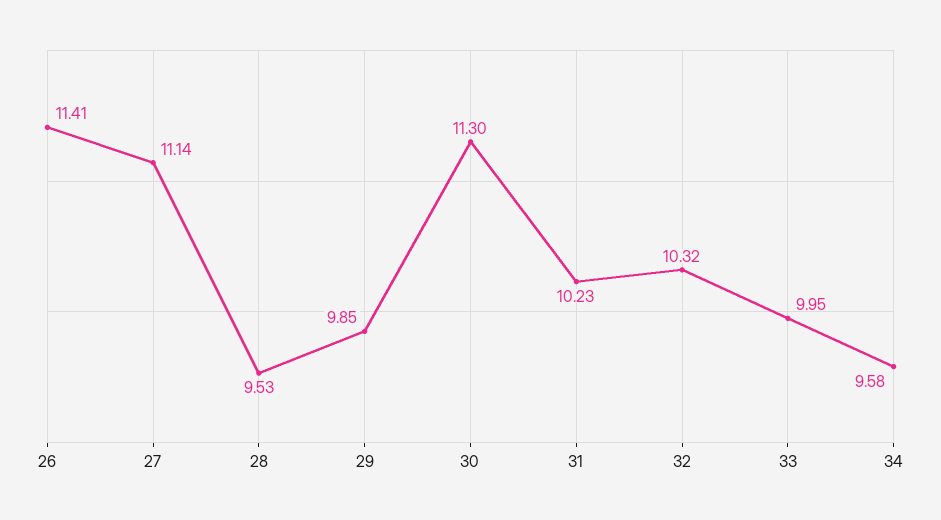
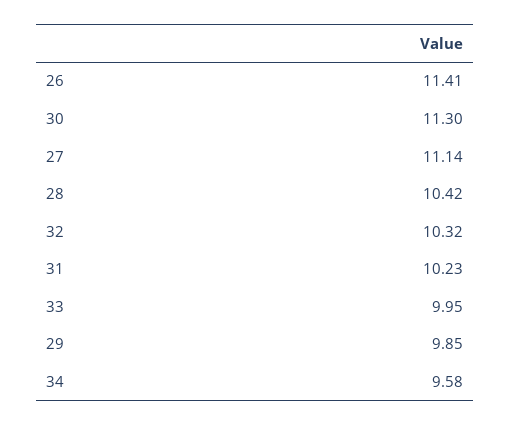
  {
    "26": 11.41,
    "27": 11.14,
-   "28": 9.53,
+   "28": 10.42,
    "29": 9.85,
    "30": 11.3,
    "31": 10.23,
    "32": 10.32,
    "33": 9.95,
    "34": 9.58
  }

